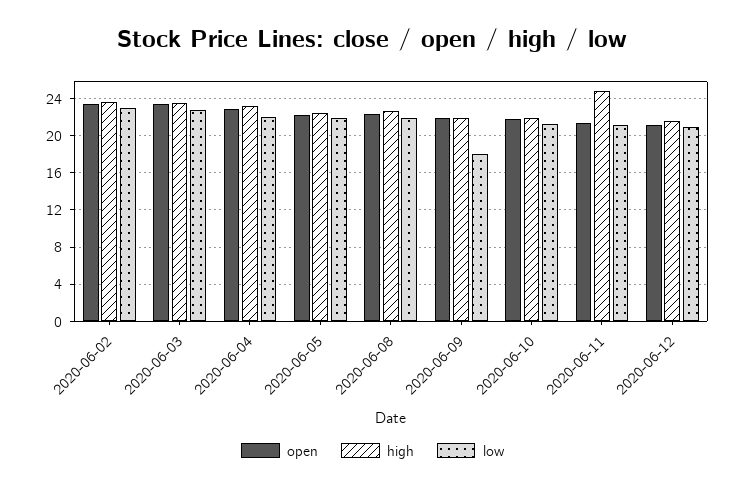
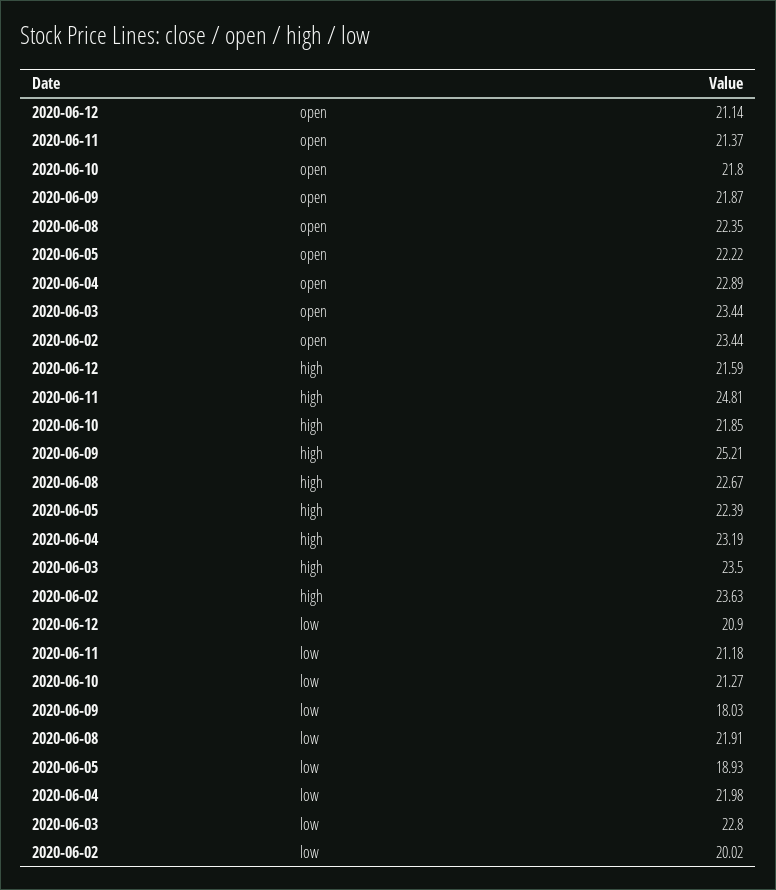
  {
    "open": {
      "2020-06-02": 23.44,
      "2020-06-03": 23.44,
      "2020-06-04": 22.89,
      "2020-06-05": 22.22,
      "2020-06-08": 22.35,
      "2020-06-09": 21.87,
      "2020-06-10": 21.8,
      "2020-06-11": 21.37,
      "2020-06-12": 21.14
    },
    "high": {
      "2020-06-02": 23.63,
      "2020-06-03": 23.5,
      "2020-06-04": 23.19,
      "2020-06-05": 22.39,
      "2020-06-08": 22.67,
-     "2020-06-09": 22,
+     "2020-06-09": 25.21,
      "2020-06-10": 21.85,
      "2020-06-11": 24.81,
      "2020-06-12": 21.59
    },
    "low": {
-     "2020-06-02": 23,
+     "2020-06-02": 20.02,
      "2020-06-03": 22.8,
      "2020-06-04": 21.98,
-     "2020-06-05": 22,
+     "2020-06-05": 18.93,
      "2020-06-08": 21.91,
      "2020-06-09": 18.03,
      "2020-06-10": 21.27,
      "2020-06-11": 21.18,
      "2020-06-12": 20.9
    }
  }

